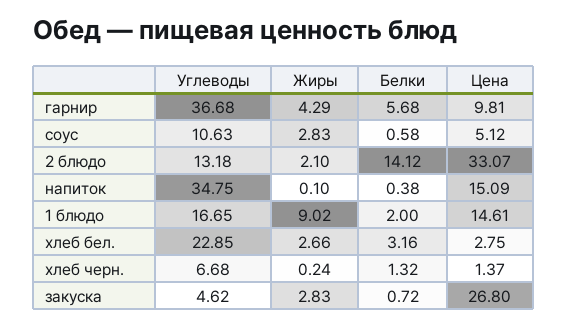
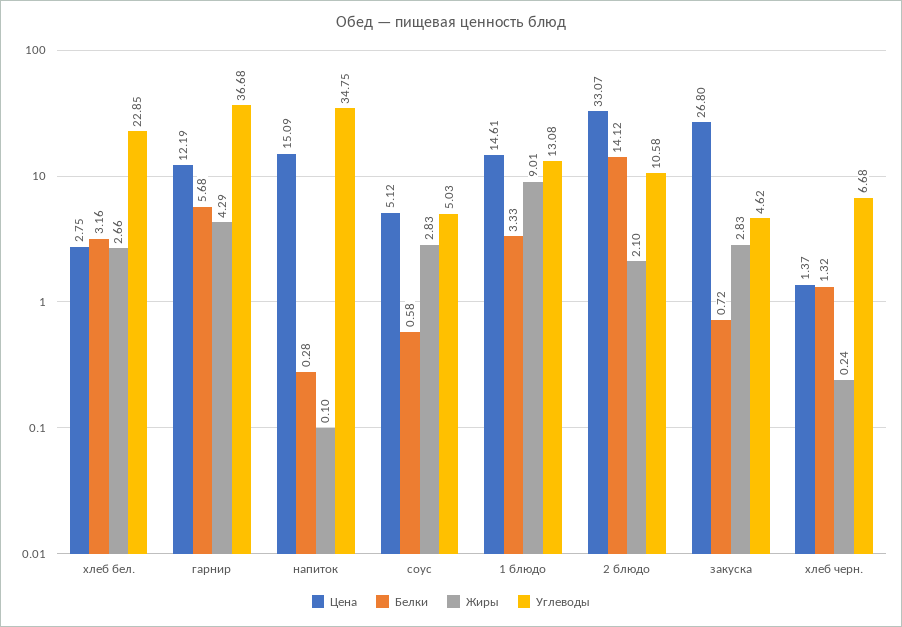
  {
    "Углеводы": {
      "гарнир": 36.68,
-     "соус": 10.63,
+     "соус": 5.03,
-     "2 блюдо": 13.18,
+     "2 блюдо": 10.58,
      "напиток": 34.75,
-     "1 блюдо": 16.65,
+     "1 блюдо": 13.08,
      "хлеб бел.": 22.85,
      "хлеб черн.": 6.68,
      "закуска": 4.62
    },
    "Жиры": {
      "гарнир": 4.29,
      "соус": 2.83,
      "2 блюдо": 2.1,
      "напиток": 0.1,
-     "1 блюдо": 9.02,
+     "1 блюдо": 9.01,
      "хлеб бел.": 2.66,
      "хлеб черн.": 0.24,
      "закуска": 2.83
    },
    "Белки": {
      "гарнир": 5.68,
      "соус": 0.58,
      "2 блюдо": 14.12,
-     "напиток": 0.38,
+     "напиток": 0.28,
-     "1 блюдо": 2,
+     "1 блюдо": 3.33,
      "хлеб бел.": 3.16,
      "хлеб черн.": 1.32,
      "закуска": 0.72
    },
    "Цена": {
-     "гарнир": 9.81,
+     "гарнир": 12.19,
      "соус": 5.12,
      "2 блюдо": 33.07,
      "напиток": 15.09,
      "1 блюдо": 14.61,
      "хлеб бел.": 2.75,
      "хлеб черн.": 1.37,
      "закуска": 26.8
    }
  }

